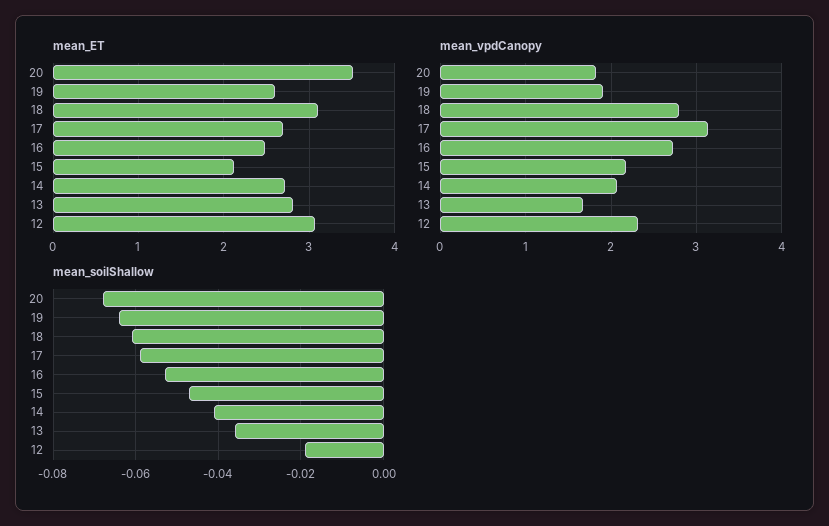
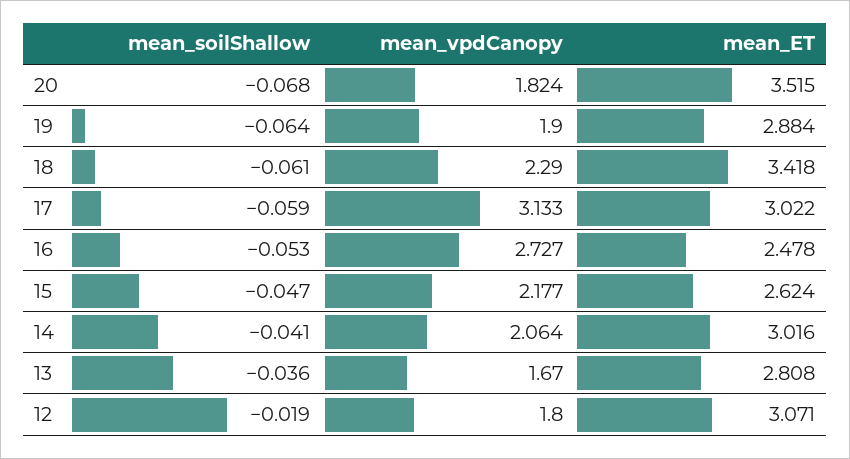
  {
    "mean_ET": {
      "20": 3.515,
-     "19": 2.6,
+     "19": 2.884,
-     "18": 3.1,
+     "18": 3.418,
-     "17": 2.7,
+     "17": 3.022,
      "16": 2.478,
-     "15": 2.1,
+     "15": 2.624,
-     "14": 2.7,
+     "14": 3.016,
      "13": 2.808,
      "12": 3.071
    },
    "mean_vpdCanopy": {
      "20": 1.824,
      "19": 1.9,
-     "18": 2.8,
+     "18": 2.29,
      "17": 3.133,
      "16": 2.727,
      "15": 2.177,
      "14": 2.064,
      "13": 1.67,
-     "12": 2.3
+     "12": 1.8
    },
    "mean_soilShallow": {
      "20": -0.068,
      "19": -0.064,
      "18": -0.061,
      "17": -0.059,
      "16": -0.053,
      "15": -0.047,
      "14": -0.041,
      "13": -0.036,
      "12": -0.019
    }
  }

